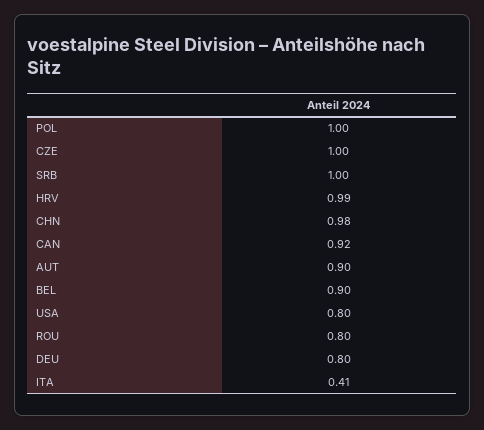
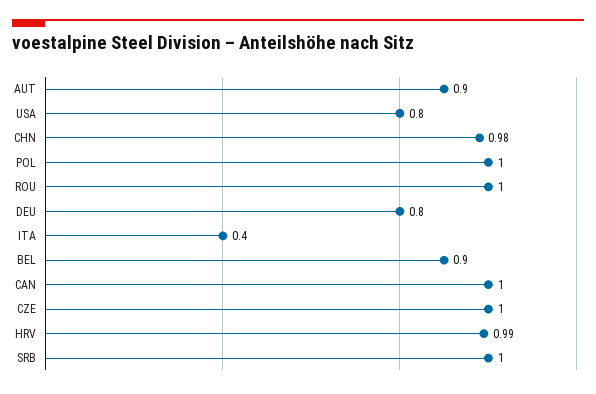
  {
    "POL": 1,
    "CZE": 1,
    "SRB": 1,
    "HRV": 0.99,
    "CHN": 0.98,
-   "CAN": 0.92,
+   "CAN": 1,
    "AUT": 0.9,
    "BEL": 0.9,
    "USA": 0.8,
-   "ROU": 0.8,
+   "ROU": 1,
    "DEU": 0.8,
-   "ITA": 0.41
+   "ITA": 0.4
  }

